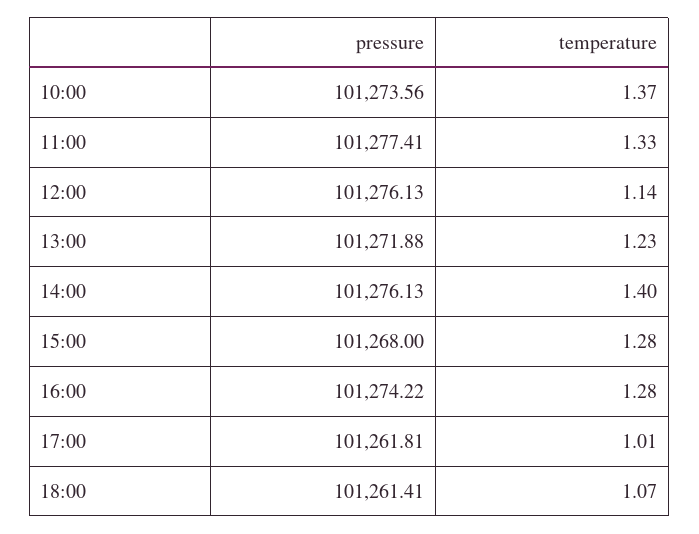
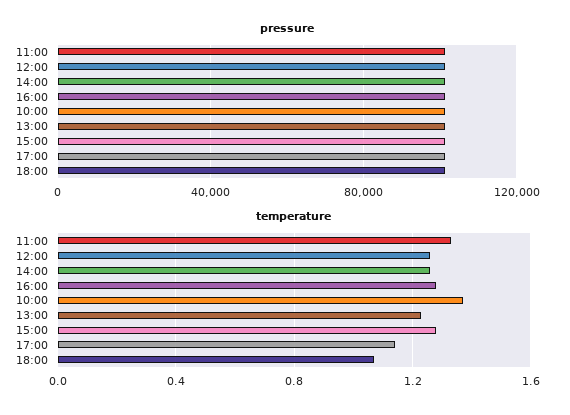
  {
    "pressure": {
      "10:00": 101273.56,
      "11:00": 101277.41,
      "12:00": 101276.13,
      "13:00": 101271.88,
      "14:00": 101276.13,
      "15:00": 101268,
      "16:00": 101274.22,
      "17:00": 101261.81,
      "18:00": 101261.41
    },
    "temperature": {
      "10:00": 1.37,
      "11:00": 1.33,
-     "12:00": 1.14,
+     "12:00": 1.25,
      "13:00": 1.23,
-     "14:00": 1.4,
+     "14:00": 1.25,
      "15:00": 1.28,
      "16:00": 1.28,
-     "17:00": 1.01,
+     "17:00": 1.15,
      "18:00": 1.07
    }
  }

